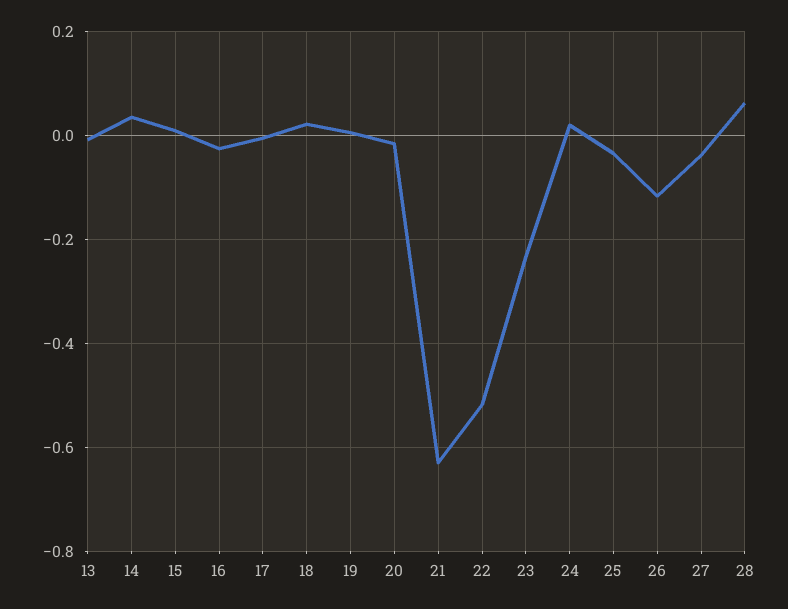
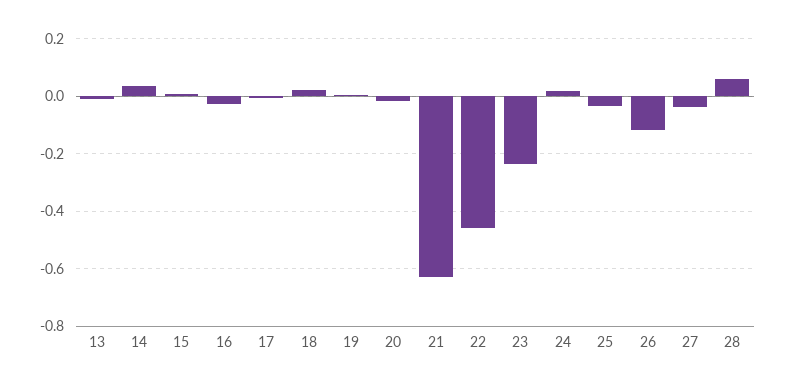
  {
    "13": 0,
    "14": 0.04,
    "15": 0,
    "16": -0.02,
    "17": 0,
    "18": 0.02,
    "19": 0,
    "20": -0.02,
    "21": -0.64,
-   "22": -0.52,
+   "22": -0.45,
    "23": -0.24,
    "24": 0.02,
    "25": -0.04,
    "26": -0.12,
    "27": -0.04,
    "28": 0.06
  }

